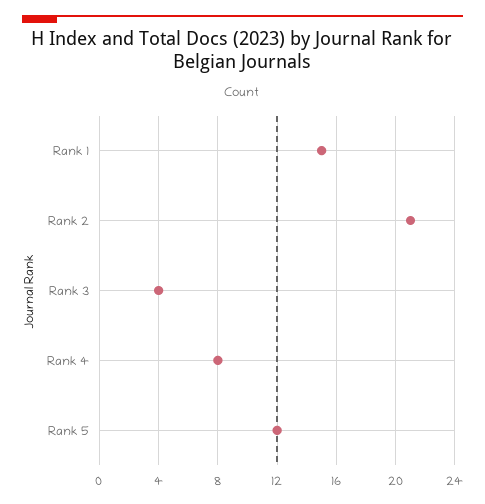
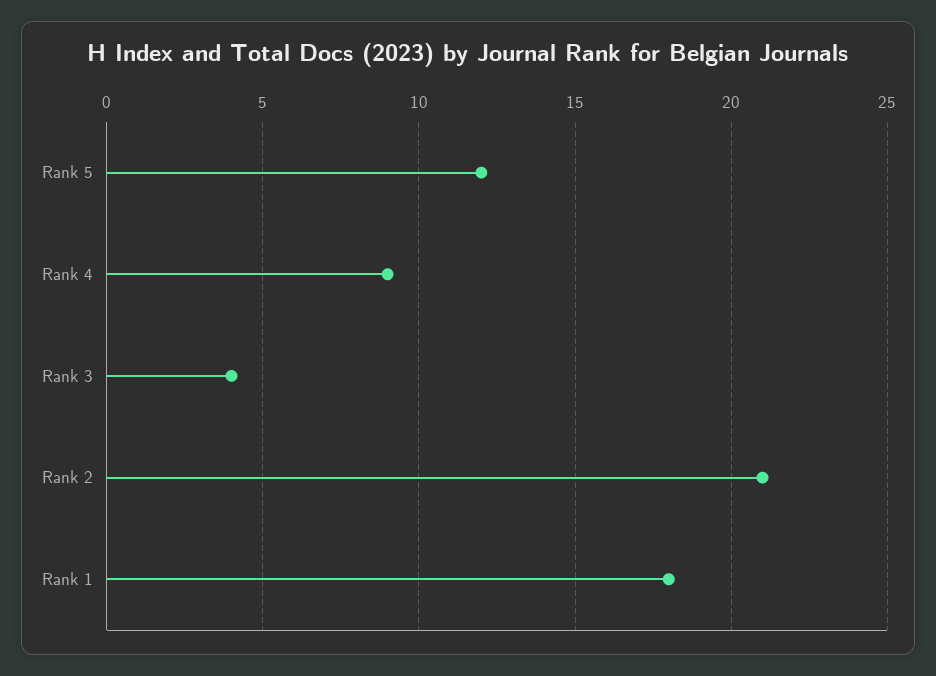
  {
-   "Rank 1": 15,
+   "Rank 1": 18,
    "Rank 2": 21,
    "Rank 3": 4,
-   "Rank 4": 8,
+   "Rank 4": 9,
    "Rank 5": 12
  }

